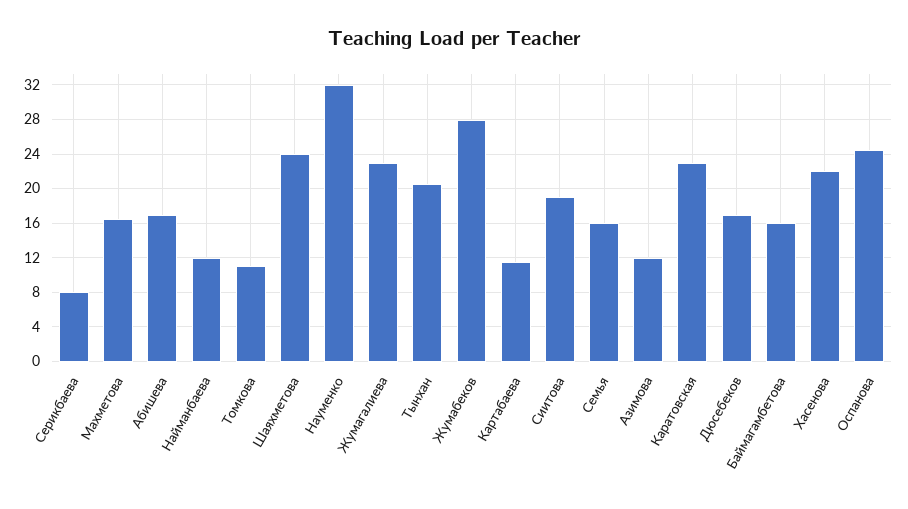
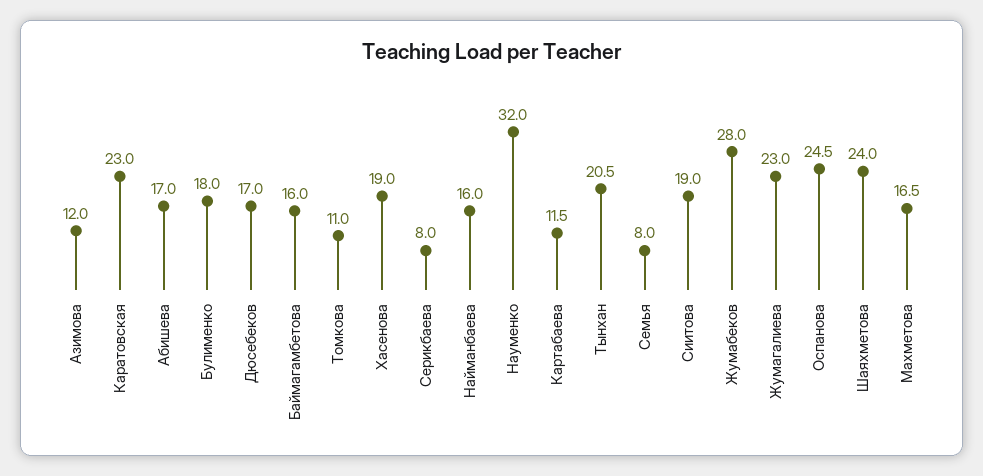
  {
    "Серикбаева": 8,
    "Махметова": 16.5,
    "Абишева": 17,
-   "Найманбаева": 12,
+   "Найманбаева": 16,
    "Томкова": 11,
    "Шаяхметова": 24,
    "Науменко": 32,
    "Жумагалиева": 23,
    "Тынхан": 20.5,
    "Жумабеков": 28,
    "Картабаева": 11.5,
    "Сиитова": 19,
-   "Семья": 16,
+   "Семья": 8,
    "Азимова": 12,
    "Каратовская": 23,
    "Дюсебеков": 17,
    "Баймагамбетова": 16,
-   "Хасенова": 22,
+   "Хасенова": 19,
-   "Оспанова": 24.5
+   "Оспанова": 24.5,
+   "Булименко": 18
  }

